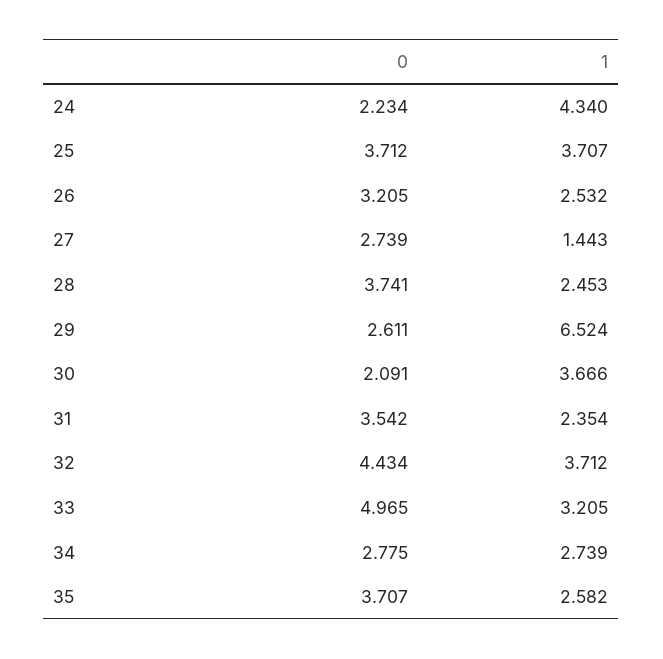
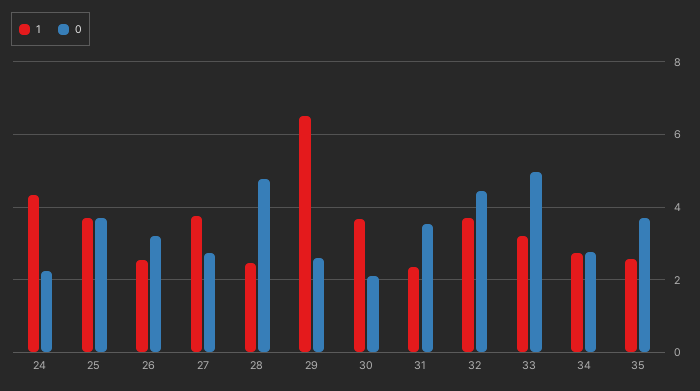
  {
    "0": {
      "24": 2.234,
      "25": 3.712,
      "26": 3.205,
      "27": 2.739,
-     "28": 3.741,
+     "28": 4.8,
      "29": 2.611,
      "30": 2.091,
      "31": 3.542,
      "32": 4.434,
      "33": 4.965,
      "34": 2.775,
      "35": 3.707
    },
    "1": {
      "24": 4.34,
      "25": 3.707,
      "26": 2.532,
-     "27": 1.443,
+     "27": 3.8,
      "28": 2.453,
      "29": 6.524,
      "30": 3.666,
      "31": 2.354,
      "32": 3.712,
      "33": 3.205,
      "34": 2.739,
      "35": 2.582
    }
  }

